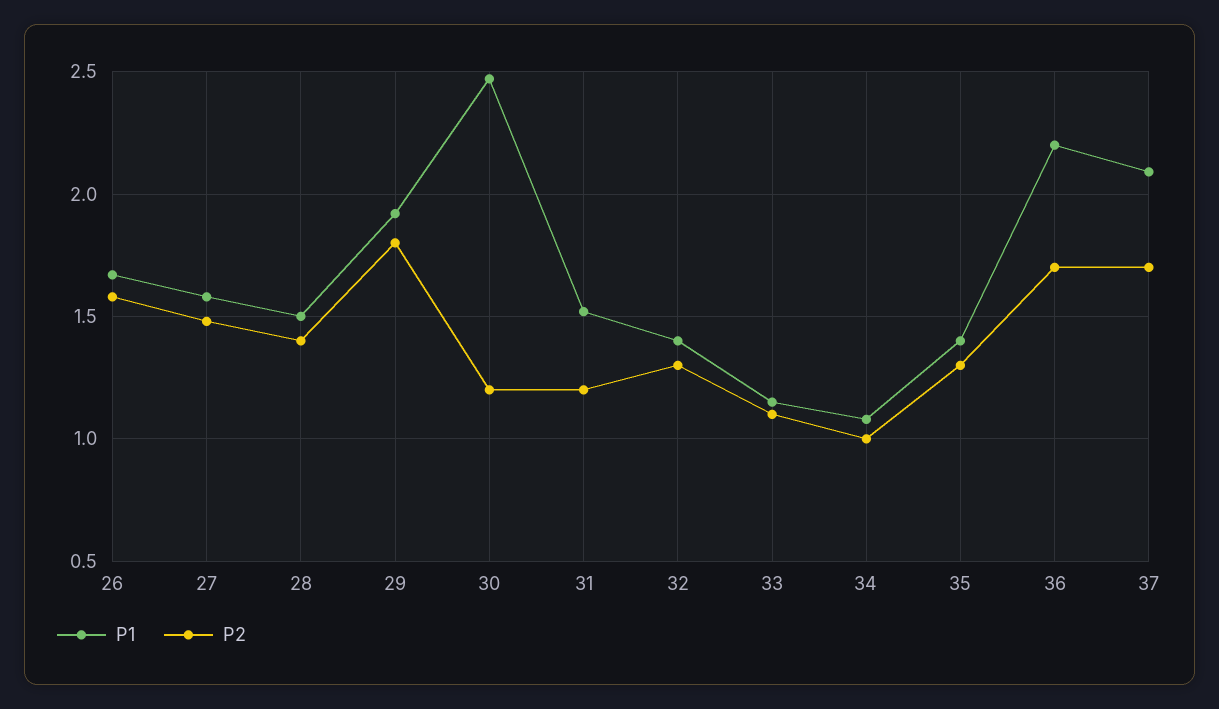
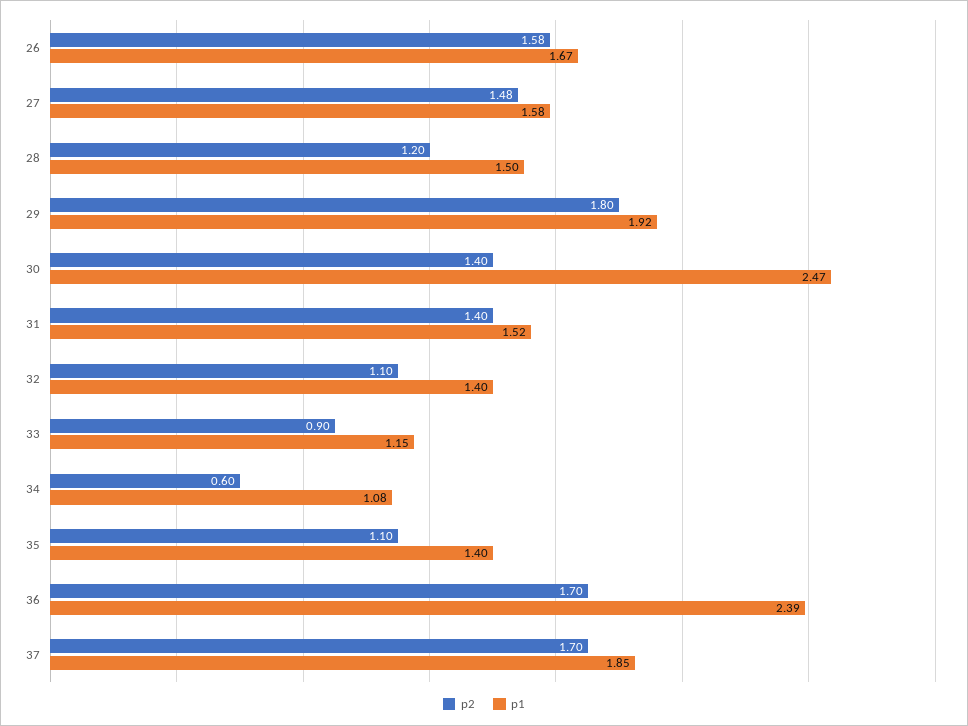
  {
    "P1": {
      "26": 1.67,
      "27": 1.58,
      "28": 1.5,
      "29": 1.92,
      "30": 2.47,
      "31": 1.52,
      "32": 1.4,
      "33": 1.15,
      "34": 1.08,
      "35": 1.4,
-     "36": 2.2,
+     "36": 2.39,
-     "37": 2.1
+     "37": 1.85
    },
    "P2": {
      "26": 1.58,
      "27": 1.48,
-     "28": 1.4,
+     "28": 1.2,
      "29": 1.8,
-     "30": 1.2,
+     "30": 1.4,
-     "31": 1.2,
+     "31": 1.4,
-     "32": 1.3,
+     "32": 1.1,
-     "33": 1.1,
+     "33": 0.9,
-     "34": 1,
+     "34": 0.6,
-     "35": 1.3,
+     "35": 1.1,
      "36": 1.7,
      "37": 1.7
    }
  }

